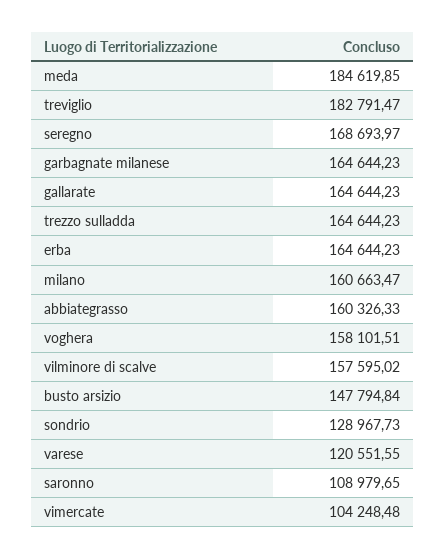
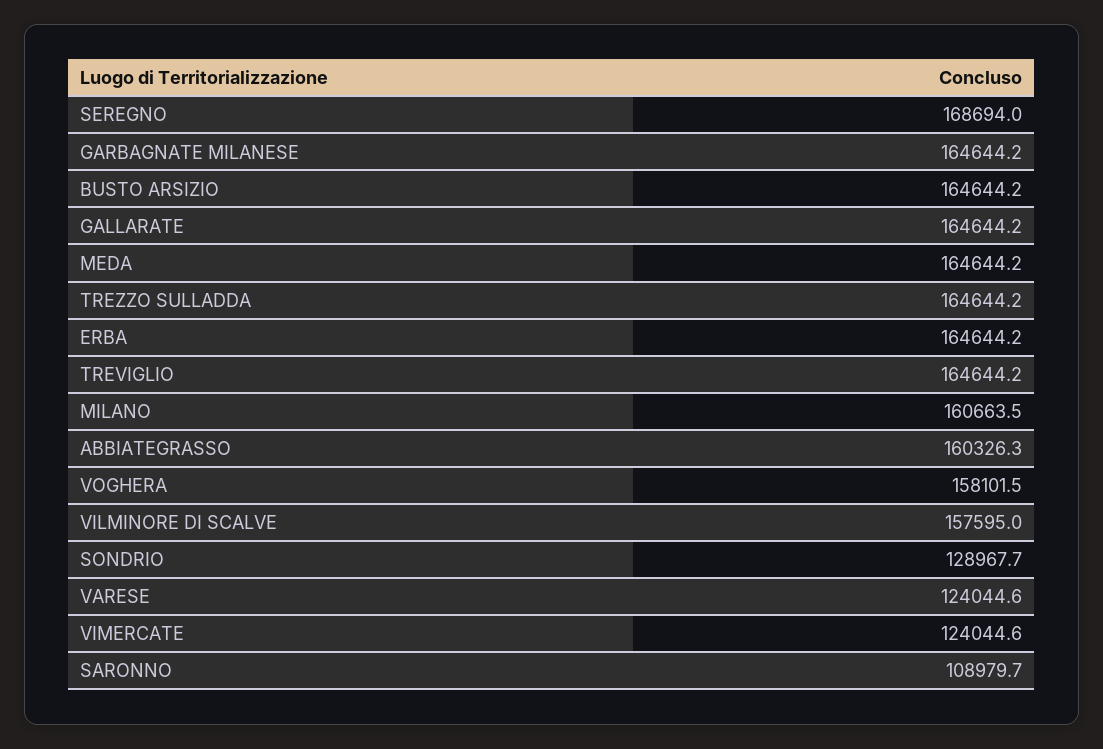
  {
-   "meda": 184619.85,
+   "meda": 164644.2,
-   "treviglio": 182791.47,
+   "treviglio": 164644.2,
    "seregno": 168693.97,
    "garbagnate milanese": 164644.23,
    "gallarate": 164644.23,
    "trezzo sulladda": 164644.23,
    "erba": 164644.23,
    "milano": 160663.47,
    "abbiategrasso": 160326.33,
    "voghera": 158101.51,
    "vilminore di scalve": 157595.02,
-   "busto arsizio": 147794.84,
+   "busto arsizio": 164644.2,
    "sondrio": 128967.73,
-   "varese": 120551.55,
+   "varese": 124044.6,
    "saronno": 108979.65,
-   "vimercate": 104248.48
+   "vimercate": 124044.6
  }

